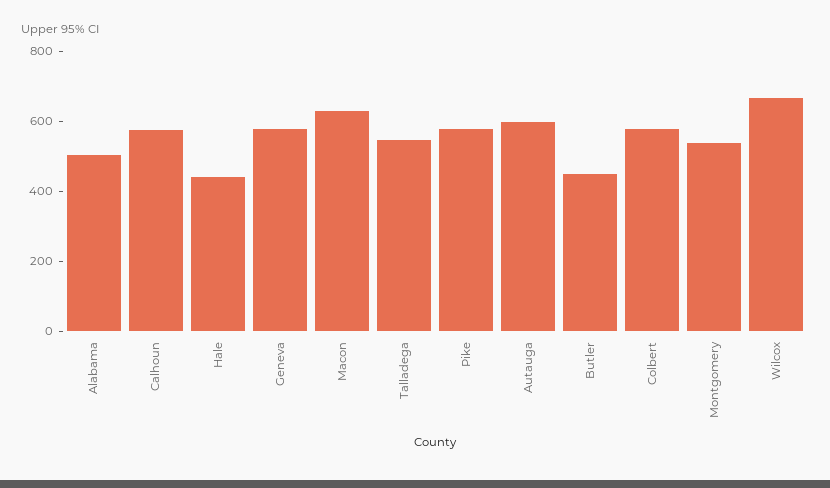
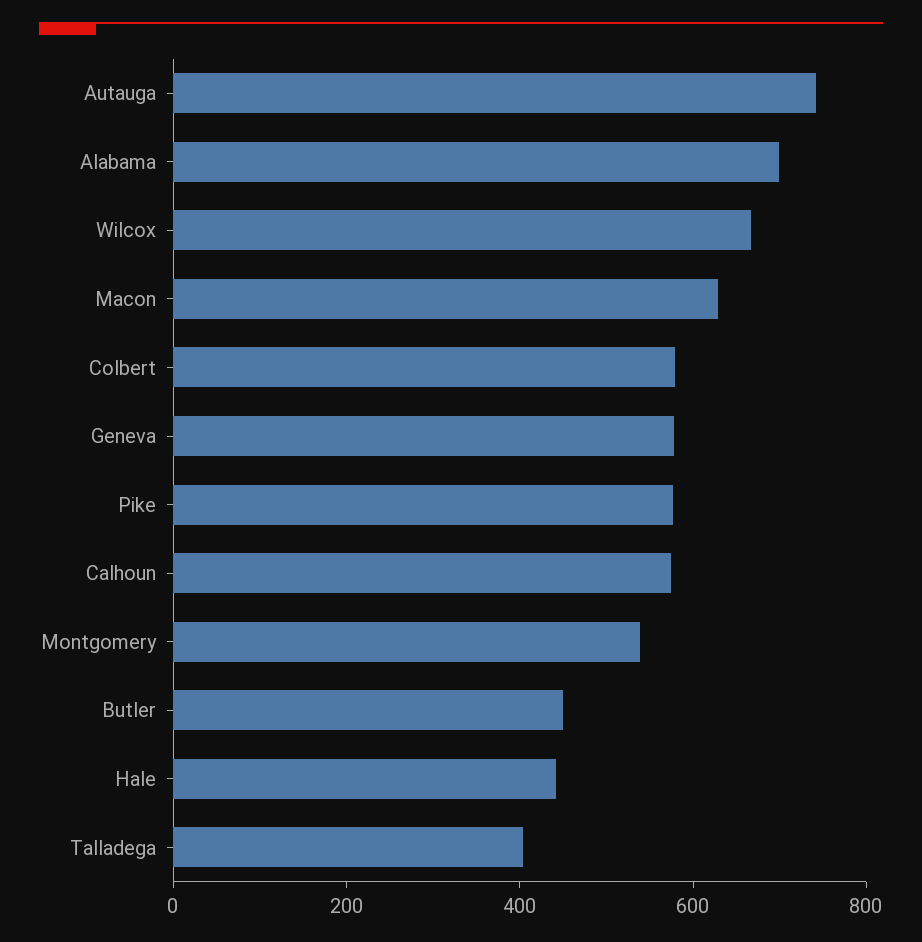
  {
-   "Alabama": 500,
+   "Alabama": 700,
    "Calhoun": 550,
    "Hale": 450,
    "Geneva": 600,
    "Macon": 650,
-   "Talladega": 550,
+   "Talladega": 400,
    "Pike": 600,
-   "Autauga": 600,
+   "Autauga": 750,
    "Butler": 450,
    "Colbert": 600,
    "Montgomery": 550,
    "Wilcox": 650
  }

